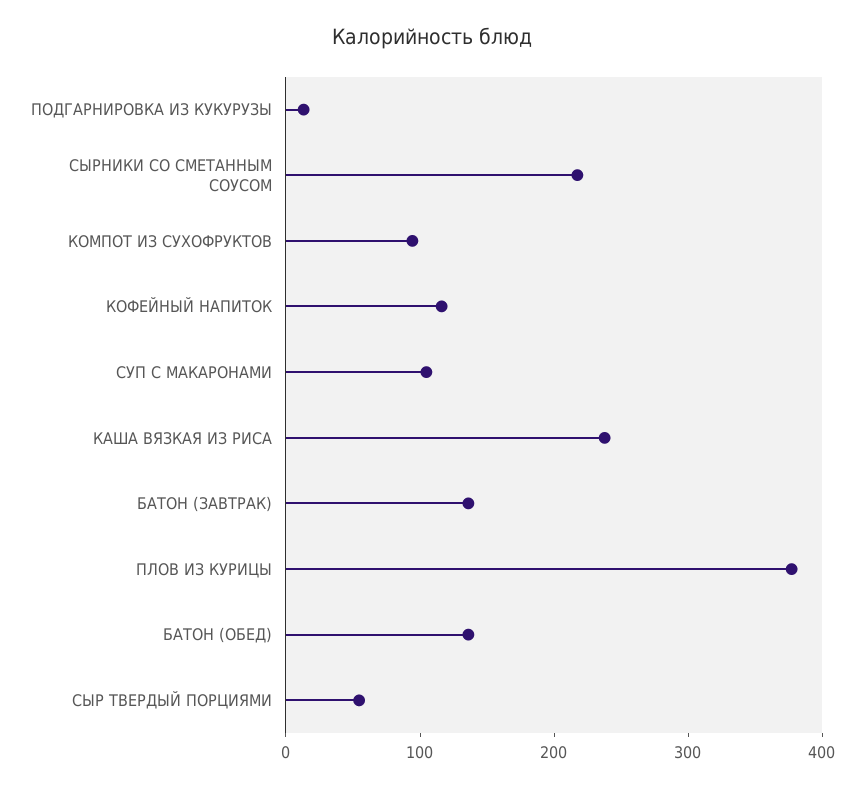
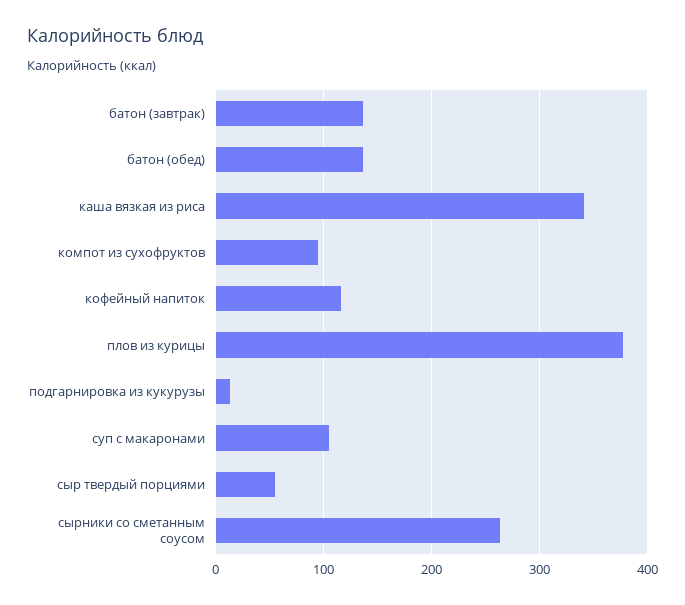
  {
    "ПОДГАРНИРОВКА ИЗ КУКУРУЗЫ": 10,
-   "СЫРНИКИ СО СМЕТАННЫМ СОУСОМ": 220,
+   "СЫРНИКИ СО СМЕТАННЫМ СОУСОМ": 260,
    "КОМПОТ ИЗ СУХОФРУКТОВ": 90,
    "КОФЕЙНЫЙ НАПИТОК": 120,
    "СУП С МАКАРОНАМИ": 100,
-   "КАША ВЯЗКАЯ ИЗ РИСА": 240,
+   "КАША ВЯЗКАЯ ИЗ РИСА": 340,
    "БАТОН (ЗАВТРАК)": 140,
    "ПЛОВ ИЗ КУРИЦЫ": 380,
    "БАТОН (ОБЕД)": 140,
    "СЫР ТВЕРДЫЙ ПОРЦИЯМИ": 50
  }

